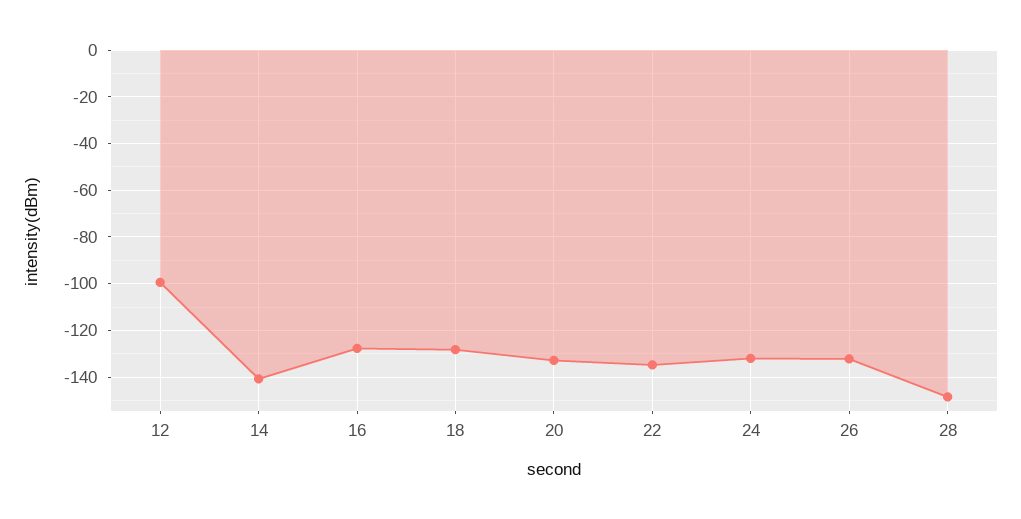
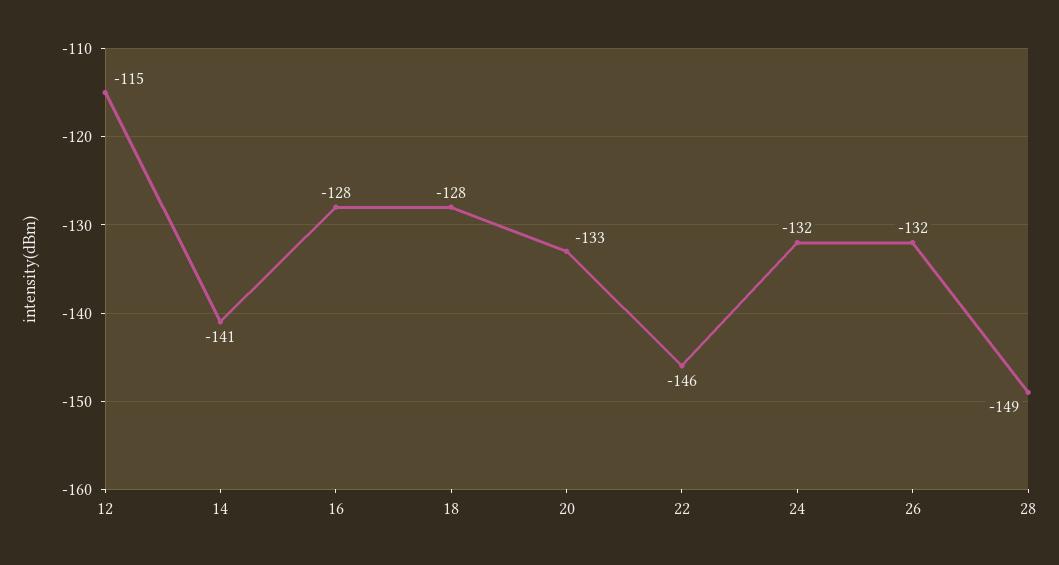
  {
-   "12": -100,
+   "12": -115,
    "14": -141,
    "16": -128,
    "18": -128,
    "20": -133,
-   "22": -135,
+   "22": -146,
    "24": -132,
    "26": -132,
    "28": -149
  }

